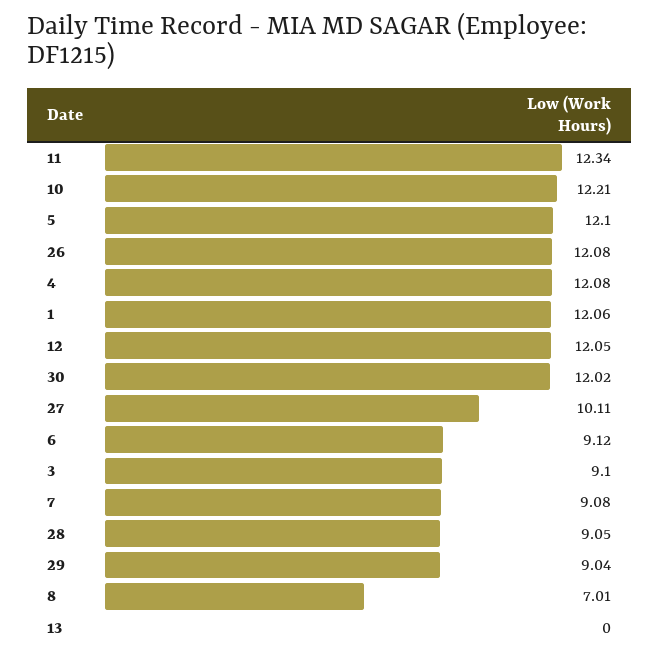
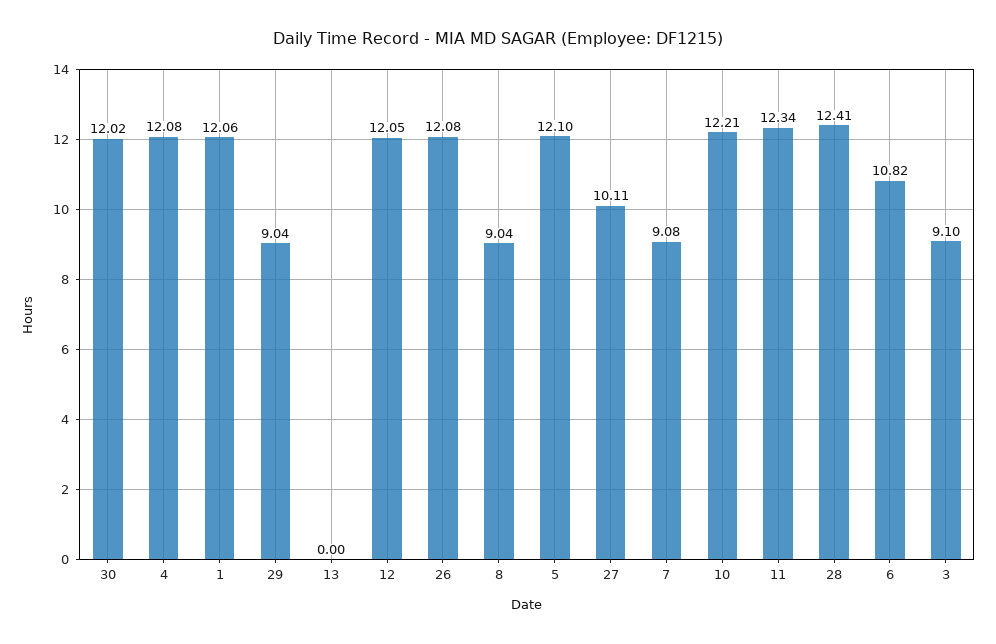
  {
    "11": 12.34,
    "10": 12.21,
    "5": 12.1,
    "26": 12.08,
    "4": 12.08,
    "1": 12.06,
    "12": 12.05,
    "30": 12.02,
    "27": 10.11,
-   "6": 9.12,
+   "6": 10.82,
    "3": 9.1,
    "7": 9.08,
-   "28": 9.05,
+   "28": 12.41,
    "29": 9.04,
-   "8": 7.01,
+   "8": 9.04,
    "13": 0
  }

